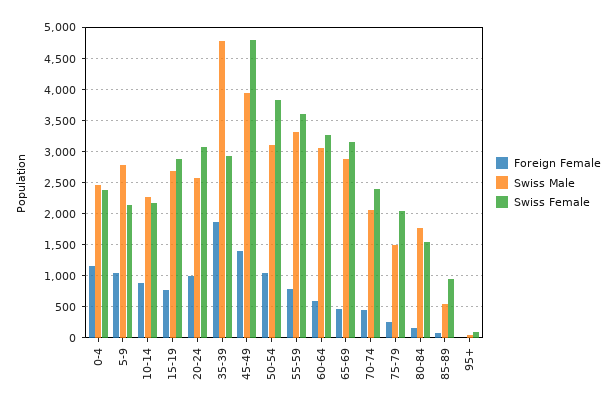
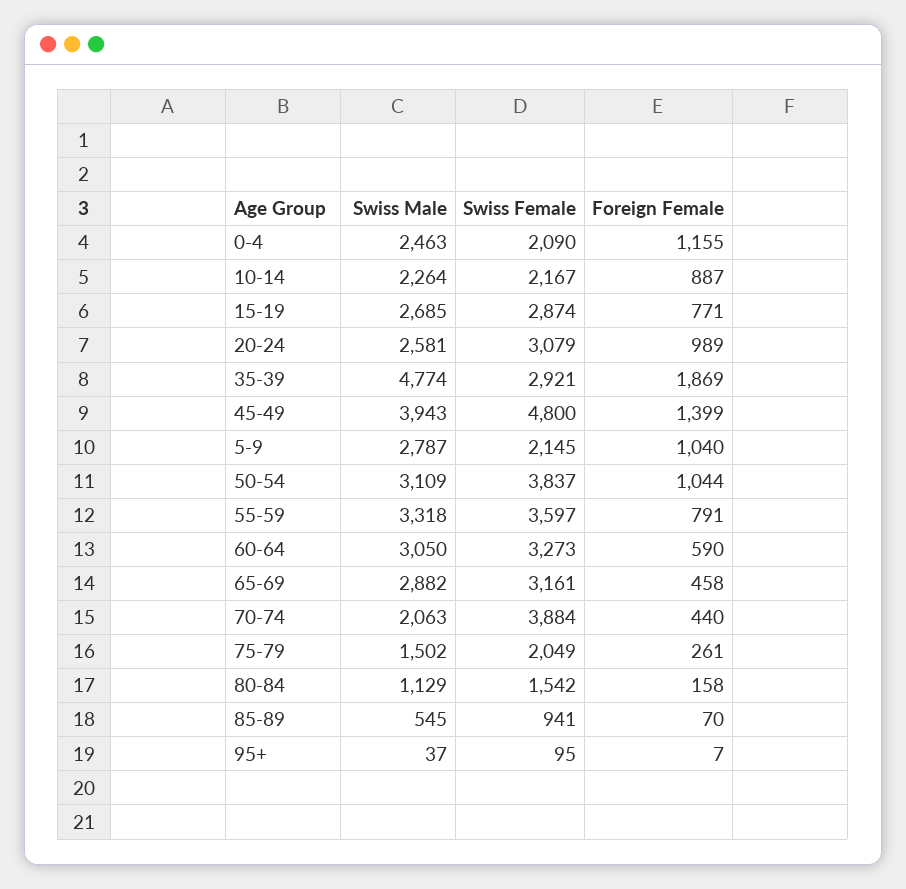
  {
    "Foreign Female": {
      "0-4": 1155,
      "5-9": 1040,
      "10-14": 887,
      "15-19": 771,
      "20-24": 989,
      "35-39": 1869,
      "45-49": 1399,
      "50-54": 1044,
      "55-59": 791,
      "60-64": 590,
      "65-69": 458,
      "70-74": 440,
      "75-79": 261,
      "80-84": 158,
      "85-89": 70,
      "95+": 7
    },
    "Swiss Male": {
      "0-4": 2463,
      "5-9": 2787,
      "10-14": 2264,
      "15-19": 2685,
      "20-24": 2581,
      "35-39": 4774,
      "45-49": 3943,
      "50-54": 3109,
      "55-59": 3318,
      "60-64": 3050,
      "65-69": 2882,
      "70-74": 2063,
      "75-79": 1502,
-     "80-84": 1800,
+     "80-84": 1129,
      "85-89": 545,
      "95+": 37
    },
    "Swiss Female": {
-     "0-4": 2400,
+     "0-4": 2090,
      "5-9": 2145,
      "10-14": 2167,
      "15-19": 2874,
      "20-24": 3079,
      "35-39": 2921,
      "45-49": 4800,
      "50-54": 3837,
      "55-59": 3597,
      "60-64": 3273,
      "65-69": 3161,
-     "70-74": 2400,
+     "70-74": 3884,
      "75-79": 2049,
      "80-84": 1542,
      "85-89": 941,
      "95+": 95
    }
  }

